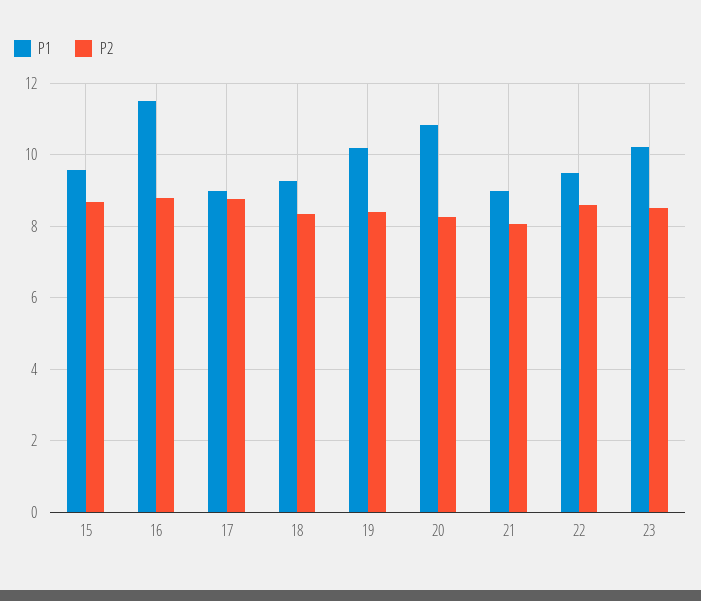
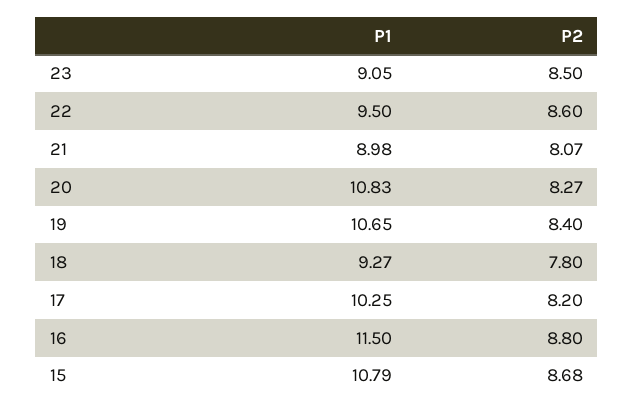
  {
    "P1": {
-     "15": 9.6,
+     "15": 10.79,
      "16": 11.5,
-     "17": 9,
+     "17": 10.25,
      "18": 9.27,
-     "19": 10.2,
+     "19": 10.65,
      "20": 10.83,
      "21": 8.98,
      "22": 9.5,
-     "23": 10.2
+     "23": 9.05
    },
    "P2": {
      "15": 8.68,
      "16": 8.8,
-     "17": 8.8,
+     "17": 8.2,
-     "18": 8.4,
+     "18": 7.8,
      "19": 8.4,
      "20": 8.27,
      "21": 8.07,
      "22": 8.6,
      "23": 8.5
    }
  }

